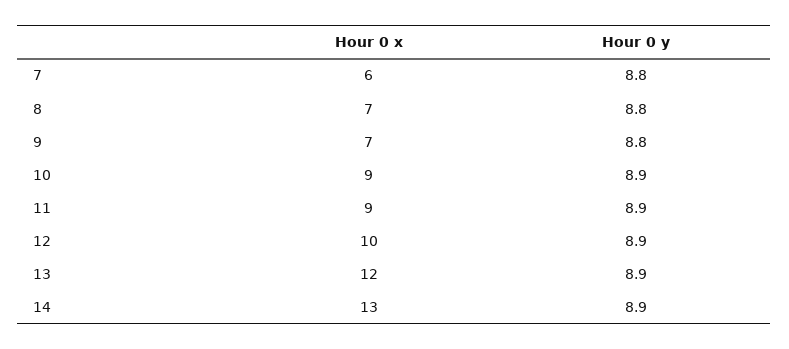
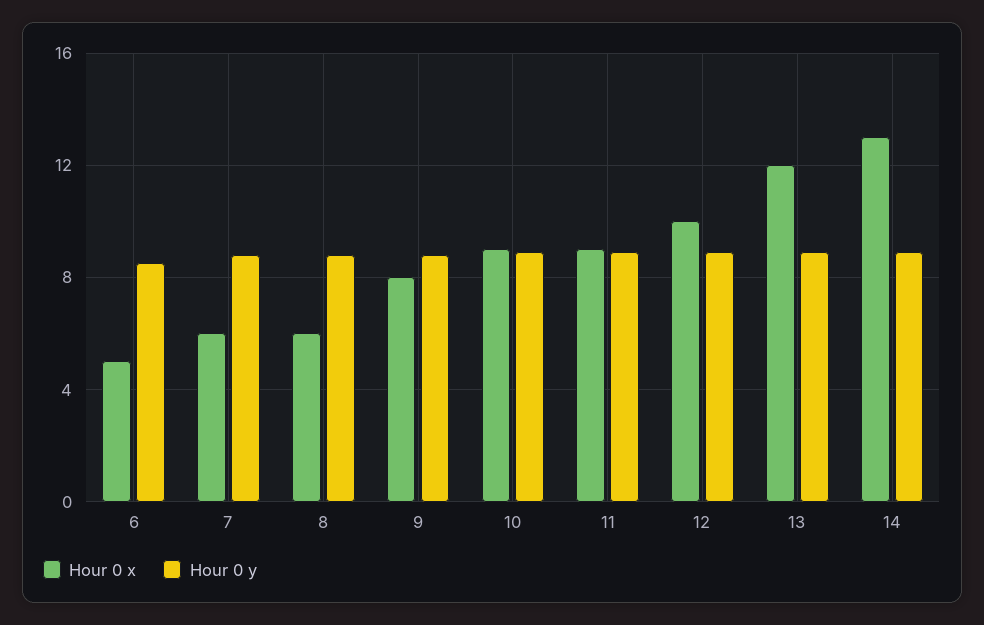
  {
    "Hour 0 x": {
      "7": 6,
-     "8": 7,
+     "8": 6,
-     "9": 7,
+     "9": 8,
      "10": 9,
      "11": 9,
      "12": 10,
      "13": 12,
-     "14": 13
+     "14": 13,
+     "6": 5
    },
    "Hour 0 y": {
      "7": 8.8,
      "8": 8.8,
      "9": 8.8,
      "10": 8.9,
      "11": 8.9,
      "12": 8.9,
      "13": 8.9,
-     "14": 8.9
+     "14": 8.9,
+     "6": 8.5
    }
  }

